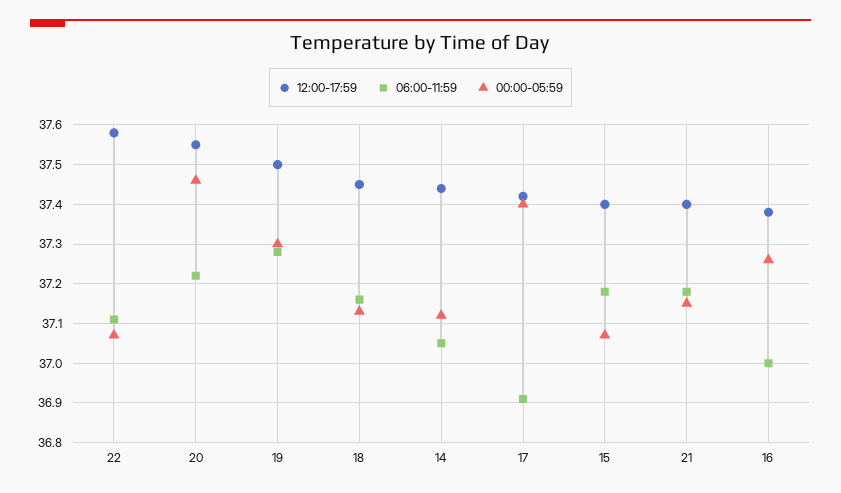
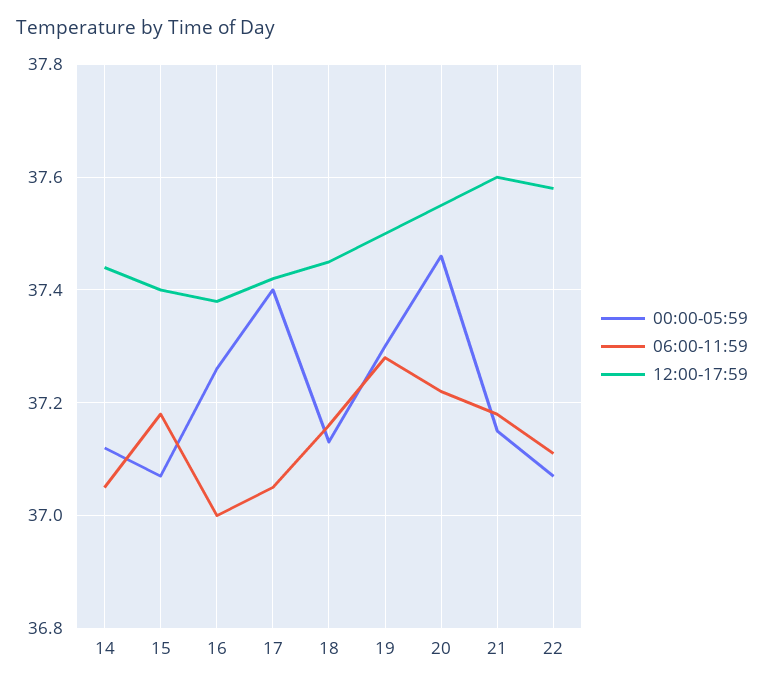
  {
    "12:00-17:59": {
      "22": 37.6,
      "20": 37.55,
      "19": 37.5,
      "18": 37.45,
      "14": 37.45,
      "17": 37.4,
      "15": 37.4,
-     "21": 37.4,
+     "21": 37.6,
      "16": 37.4
    },
    "06:00-11:59": {
      "22": 37.1,
      "20": 37.2,
      "19": 37.3,
      "18": 37.15,
      "14": 37.05,
-     "17": 36.9,
+     "17": 37.05,
      "15": 37.2,
      "21": 37.2,
      "16": 37
    },
    "00:00-05:59": {
      "22": 37.05,
      "20": 37.45,
      "19": 37.3,
      "18": 37.15,
      "14": 37.1,
      "17": 37.4,
      "15": 37.05,
      "21": 37.15,
      "16": 37.25
    }
  }

